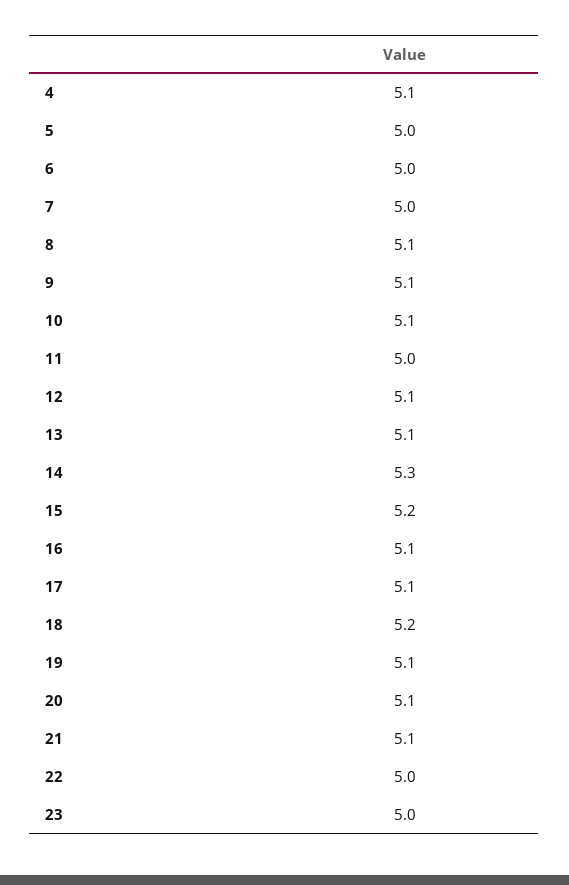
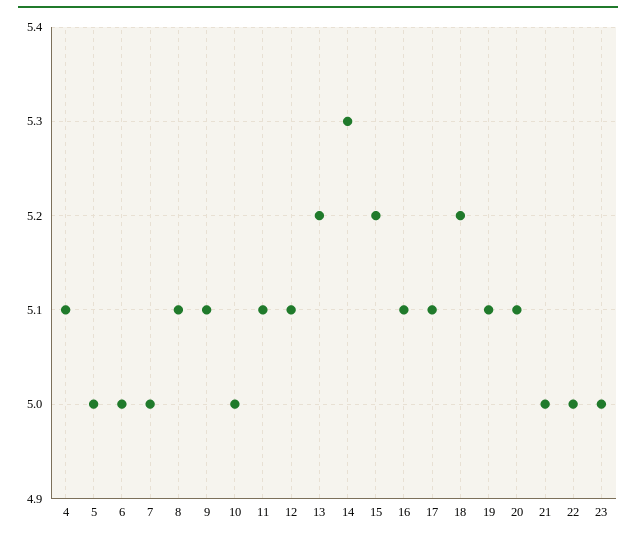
  {
    "4": 5.1,
    "5": 5,
    "6": 5,
    "7": 5,
    "8": 5.1,
    "9": 5.1,
-   "10": 5.1,
+   "10": 5,
-   "11": 5,
+   "11": 5.1,
    "12": 5.1,
-   "13": 5.1,
+   "13": 5.2,
    "14": 5.3,
    "15": 5.2,
    "16": 5.1,
    "17": 5.1,
    "18": 5.2,
    "19": 5.1,
    "20": 5.1,
-   "21": 5.1,
+   "21": 5,
    "22": 5,
    "23": 5
  }

